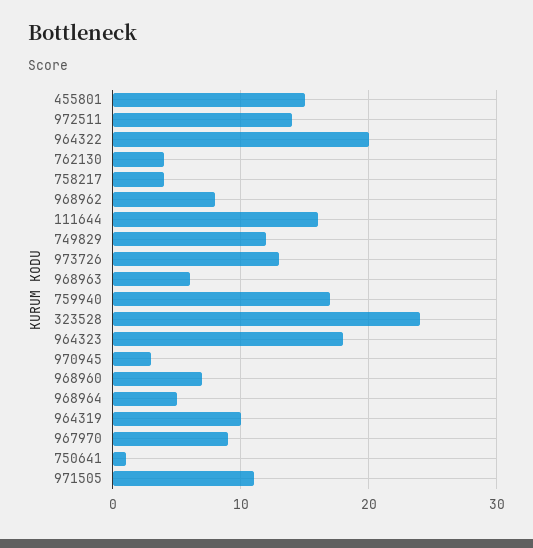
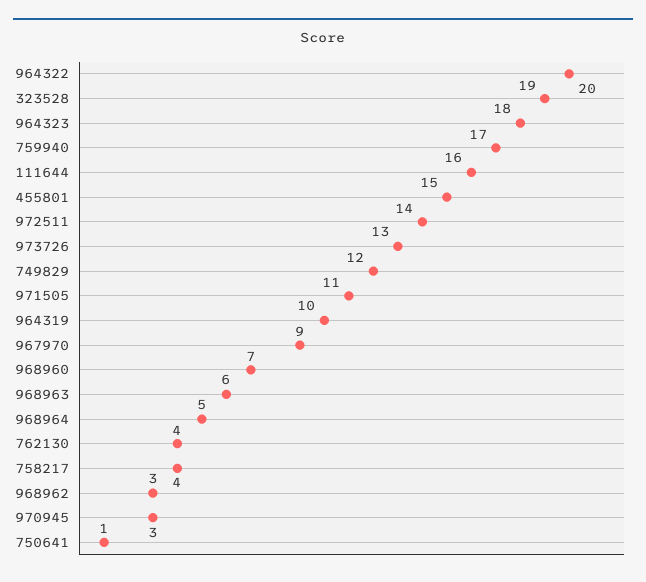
  {
    "455801": 15,
    "972511": 14,
    "964322": 20,
    "762130": 4,
    "758217": 4,
-   "968962": 8,
+   "968962": 3,
    "111644": 16,
    "749829": 12,
    "973726": 13,
    "968963": 6,
    "759940": 17,
-   "323528": 24,
+   "323528": 19,
    "964323": 18,
    "970945": 3,
    "968960": 7,
    "968964": 5,
    "964319": 10,
    "967970": 9,
    "750641": 1,
    "971505": 11
  }

